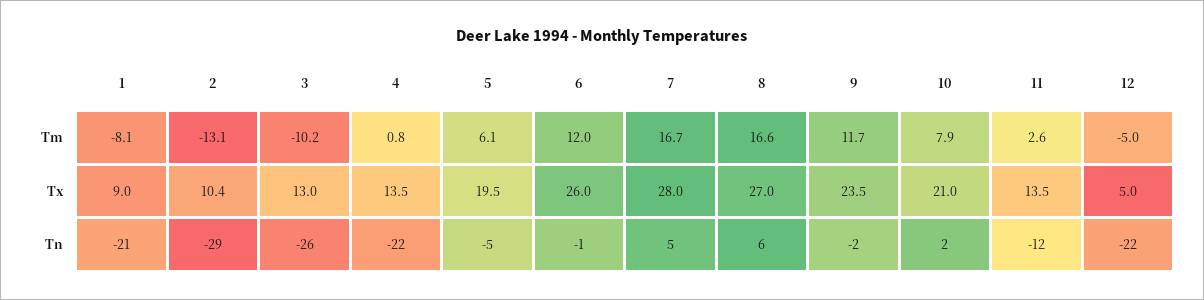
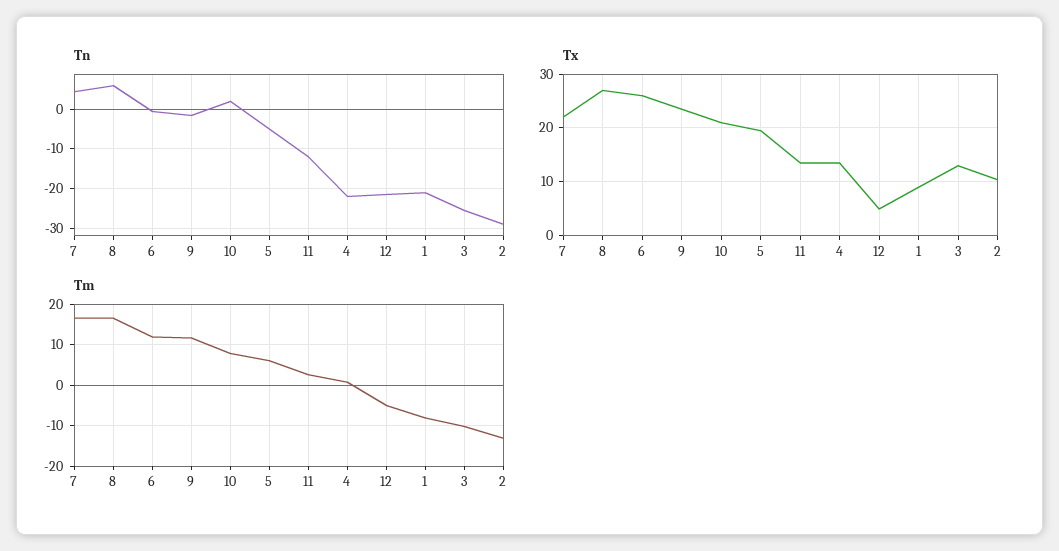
  {
    "Tm": {
      "1": -8.1,
      "2": -13.1,
      "3": -10.2,
      "4": 0.8,
      "5": 6.1,
      "6": 12,
      "7": 16.7,
      "8": 16.6,
      "9": 11.7,
      "10": 7.9,
      "11": 2.6,
      "12": -5
    },
    "Tx": {
      "1": 9,
      "2": 10.4,
      "3": 13,
      "4": 13.5,
      "5": 19.5,
      "6": 26,
-     "7": 28,
+     "7": 22,
      "8": 27,
      "9": 23.5,
      "10": 21,
      "11": 13.5,
      "12": 5
    },
    "Tn": {
      "1": -21,
      "2": -29,
      "3": -26,
      "4": -22,
      "5": -5,
      "6": -1,
      "7": 5,
      "8": 6,
      "9": -2,
      "10": 2,
      "11": -12,
      "12": -22
    }
  }

